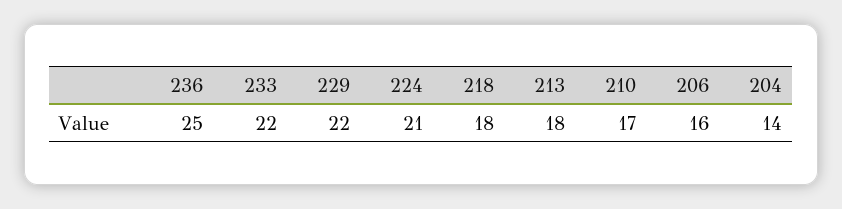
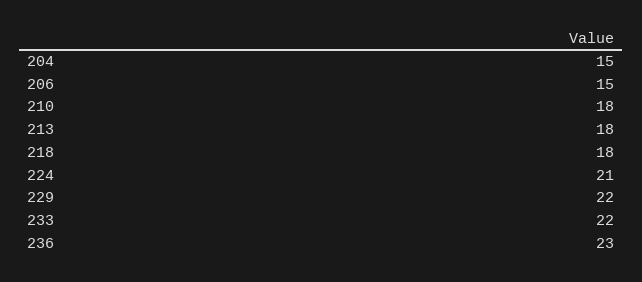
  {
-   "236": 25,
+   "236": 23,
    "233": 22,
    "229": 22,
    "224": 21,
    "218": 18,
    "213": 18,
-   "210": 17,
+   "210": 18,
-   "206": 16,
+   "206": 15,
-   "204": 14
+   "204": 15
  }

